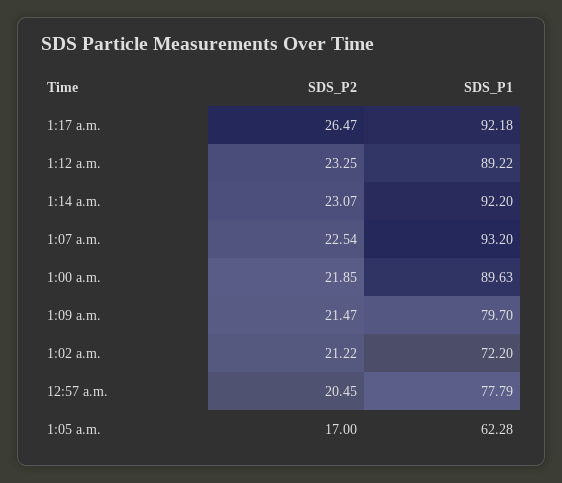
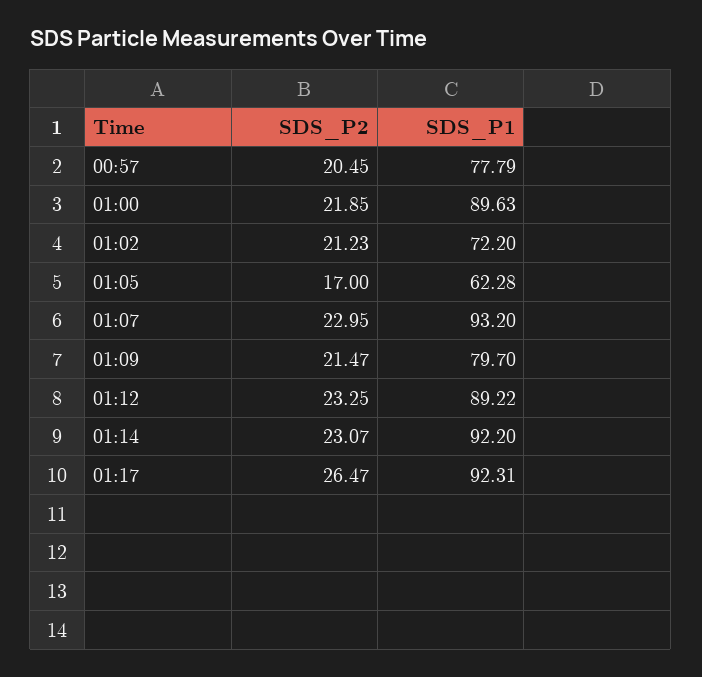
  {
    "SDS_P2": {
      "1:17 a.m.": 26.47,
      "1:12 a.m.": 23.25,
      "1:14 a.m.": 23.07,
-     "1:07 a.m.": 22.54,
+     "1:07 a.m.": 22.95,
      "1:00 a.m.": 21.85,
      "1:09 a.m.": 21.47,
-     "1:02 a.m.": 21.22,
+     "1:02 a.m.": 21.23,
      "12:57 a.m.": 20.45,
      "1:05 a.m.": 17
    },
    "SDS_P1": {
-     "1:17 a.m.": 92.18,
+     "1:17 a.m.": 92.31,
      "1:12 a.m.": 89.22,
      "1:14 a.m.": 92.2,
      "1:07 a.m.": 93.2,
      "1:00 a.m.": 89.63,
      "1:09 a.m.": 79.7,
      "1:02 a.m.": 72.2,
      "12:57 a.m.": 77.79,
      "1:05 a.m.": 62.28
    }
  }

